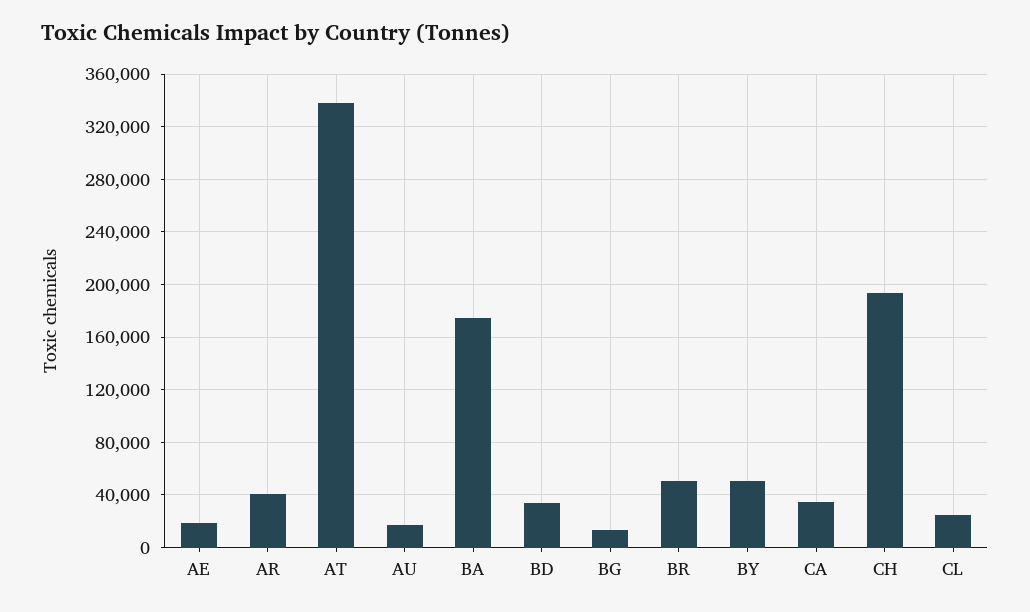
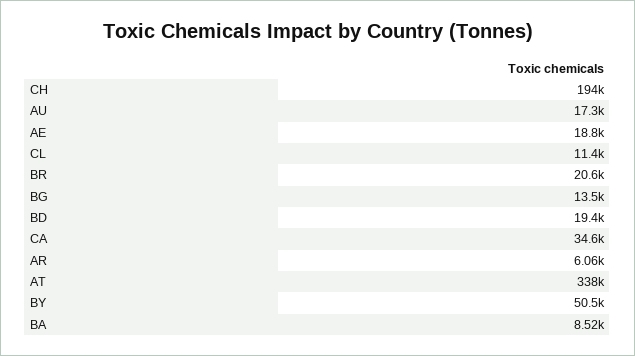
  {
    "AE": 18800,
-   "AR": 40000,
+   "AR": 6060,
    "AT": 338000,
    "AU": 17300,
-   "BA": 175000,
+   "BA": 8520,
-   "BD": 35000,
+   "BD": 19400,
    "BG": 13500,
-   "BR": 50000,
+   "BR": 20600,
    "BY": 50500,
    "CA": 34600,
    "CH": 194000,
-   "CL": 25000
+   "CL": 11400
  }

